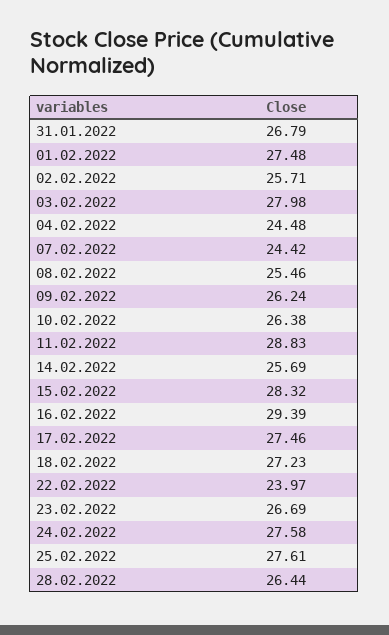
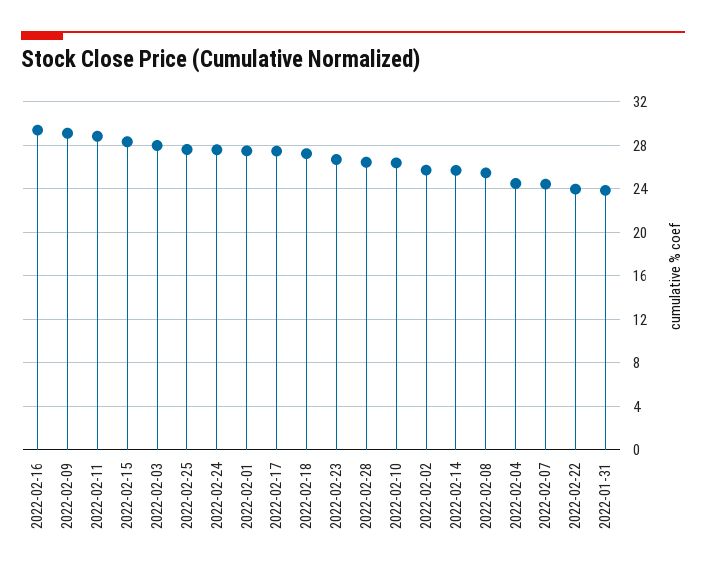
  {
-   "31.01.2022": 26.79,
+   "31.01.2022": 24,
    "01.02.2022": 27.48,
    "02.02.2022": 25.71,
    "03.02.2022": 27.98,
    "04.02.2022": 24.48,
    "07.02.2022": 24.42,
    "08.02.2022": 25.46,
-   "09.02.2022": 26.24,
+   "09.02.2022": 29,
    "10.02.2022": 26.38,
    "11.02.2022": 28.83,
    "14.02.2022": 25.69,
    "15.02.2022": 28.32,
    "16.02.2022": 29.39,
    "17.02.2022": 27.46,
    "18.02.2022": 27.23,
    "22.02.2022": 23.97,
    "23.02.2022": 26.69,
    "24.02.2022": 27.58,
    "25.02.2022": 27.61,
    "28.02.2022": 26.44
  }

